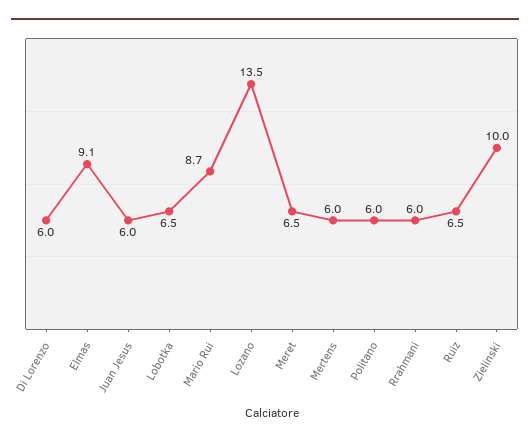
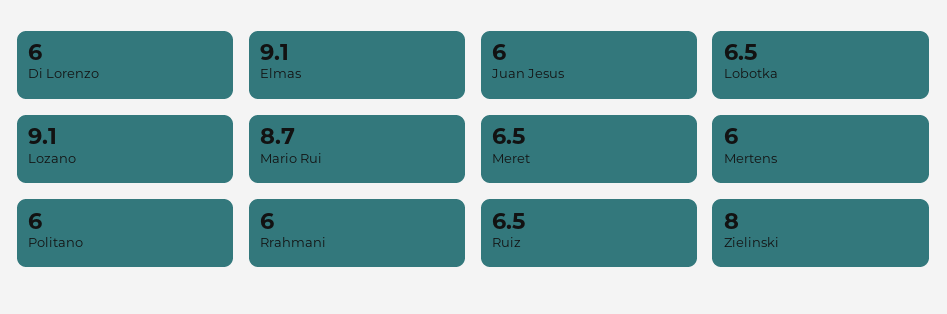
  {
    "Di Lorenzo": 6,
    "Elmas": 9.1,
    "Juan Jesus": 6,
    "Lobotka": 6.5,
    "Mario Rui": 8.7,
-   "Lozano": 13.5,
+   "Lozano": 9.1,
    "Meret": 6.5,
    "Mertens": 6,
    "Politano": 6,
    "Rrahmani": 6,
    "Ruiz": 6.5,
-   "Zielinski": 10
+   "Zielinski": 8
  }

